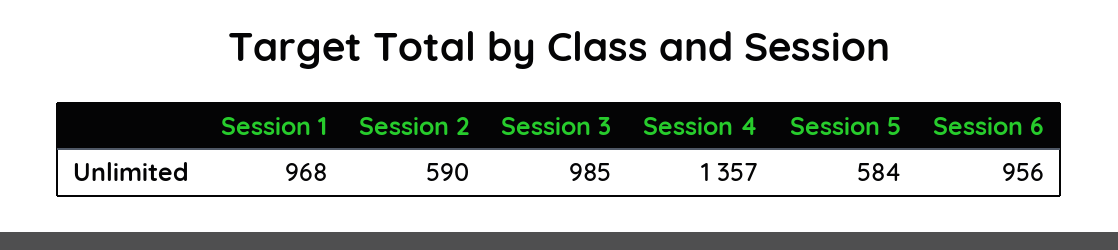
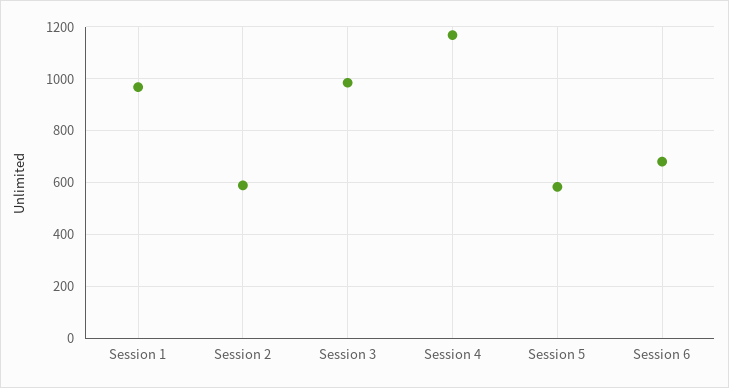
  {
    "Session 1": 968,
    "Session 2": 590,
    "Session 3": 985,
-   "Session 4": 1357,
+   "Session 4": 1175,
    "Session 5": 584,
-   "Session 6": 956
+   "Session 6": 675
  }

